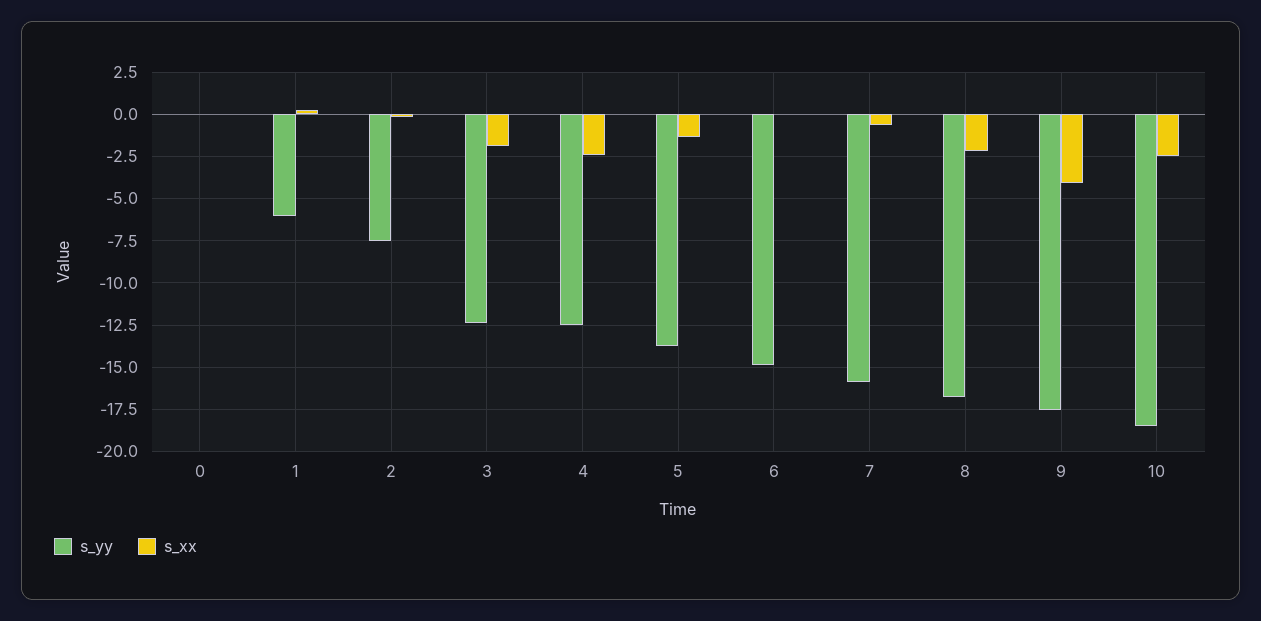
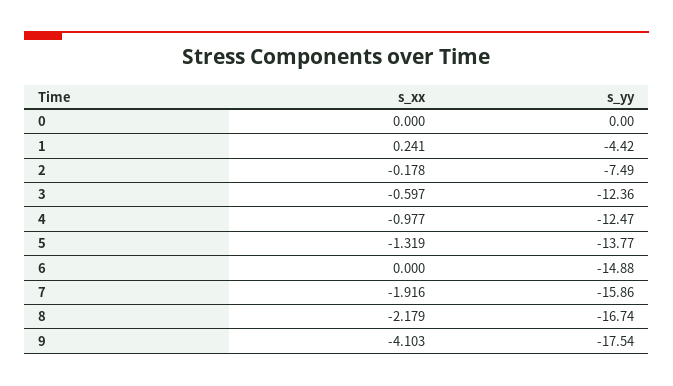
  {
    "s_yy": {
      "0": 0,
-     "1": -6,
+     "1": -4.42,
      "2": -7.49,
      "3": -12.36,
      "4": -12.47,
      "5": -13.77,
      "6": -14.88,
      "7": -15.86,
      "8": -16.74,
-     "9": -17.54,
+     "9": -17.54
-     "10": -18.5
    },
    "s_xx": {
      "0": 0,
      "1": 0.241,
      "2": -0.178,
-     "3": -2,
+     "3": -0.597,
-     "4": -2.5,
+     "4": -0.977,
      "5": -1.319,
      "6": 0,
-     "7": -0.5,
+     "7": -1.916,
      "8": -2.179,
-     "9": -4.103,
+     "9": -4.103
-     "10": -2.5
    }
  }

